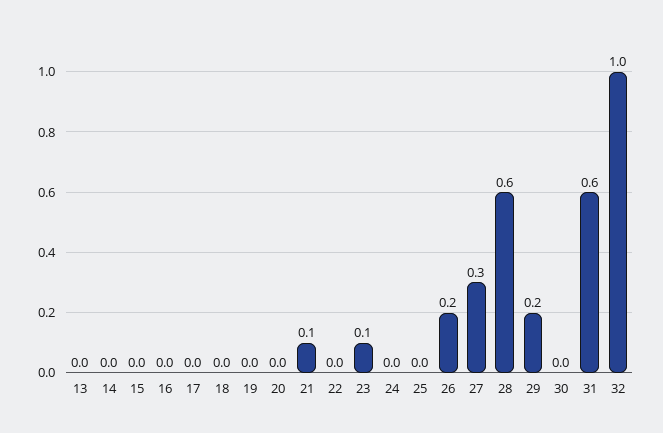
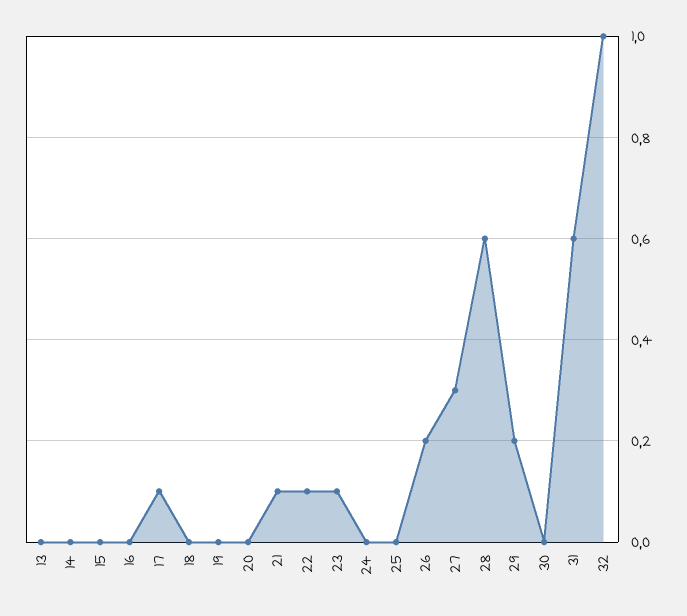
  {
    "13": 0,
    "14": 0,
    "15": 0,
    "16": 0,
-   "17": 0,
+   "17": 0.1,
    "18": 0,
    "19": 0,
    "20": 0,
    "21": 0.1,
-   "22": 0,
+   "22": 0.1,
    "23": 0.1,
    "24": 0,
    "25": 0,
    "26": 0.2,
    "27": 0.3,
    "28": 0.6,
    "29": 0.2,
    "30": 0,
    "31": 0.6,
    "32": 1
  }

